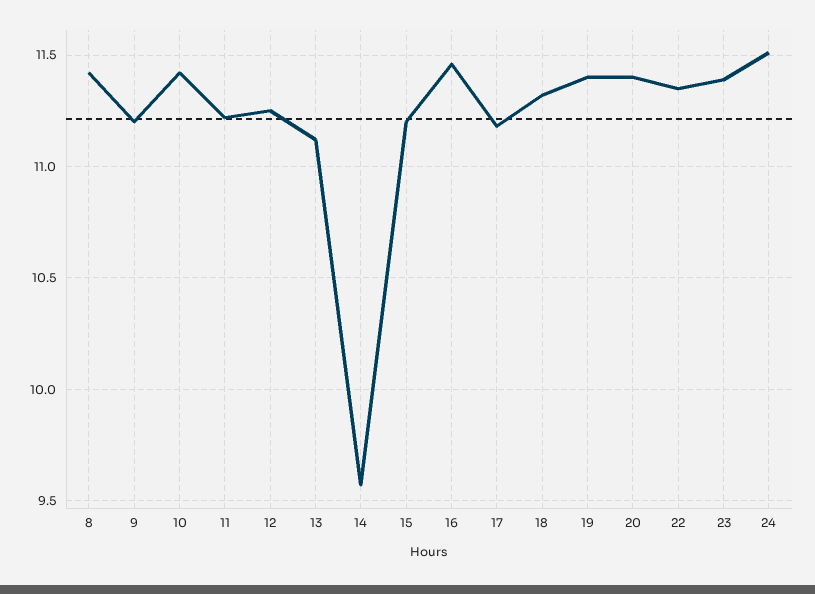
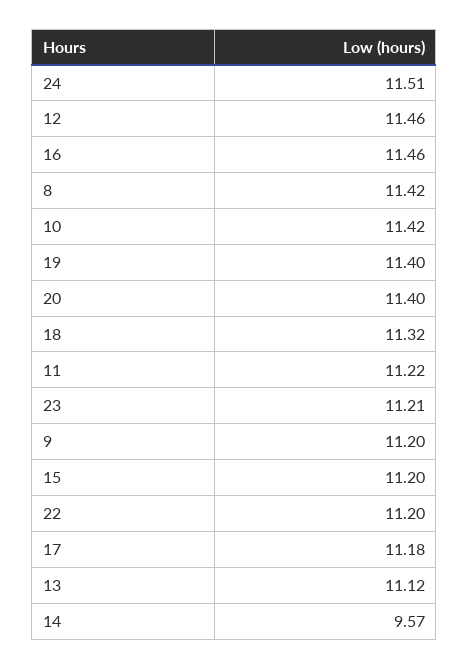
  {
    "8": 11.42,
    "9": 11.2,
    "10": 11.42,
    "11": 11.22,
-   "12": 11.25,
+   "12": 11.46,
    "13": 11.12,
    "14": 9.57,
    "15": 11.2,
    "16": 11.46,
    "17": 11.18,
    "18": 11.32,
    "19": 11.4,
    "20": 11.4,
-   "22": 11.35,
+   "22": 11.2,
-   "23": 11.4,
+   "23": 11.21,
    "24": 11.51
  }

